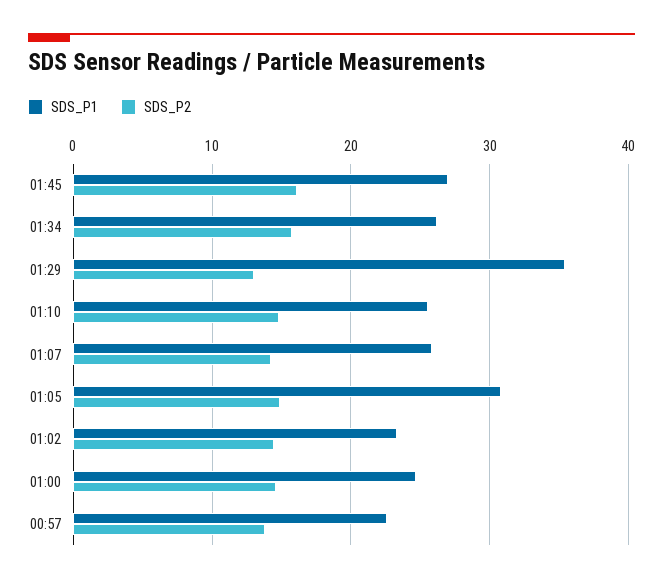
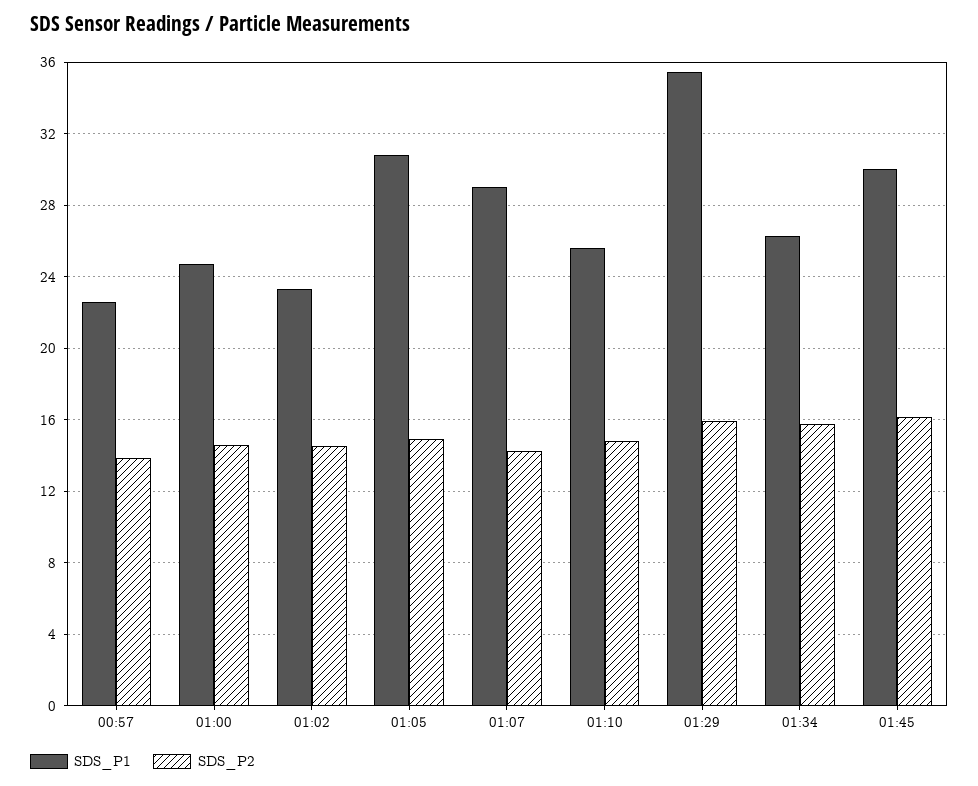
  {
    "SDS_P1": {
-     "01:45": 27,
+     "01:45": 30,
      "01:34": 26.5,
      "01:29": 35.5,
      "01:10": 25.5,
-     "01:07": 26,
+     "01:07": 29,
      "01:05": 31,
      "01:02": 23.5,
      "01:00": 24.5,
      "00:57": 22.5
    },
    "SDS_P2": {
      "01:45": 16,
      "01:34": 16,
-     "01:29": 13,
+     "01:29": 16,
      "01:10": 15,
      "01:07": 14,
      "01:05": 15,
      "01:02": 14.5,
      "01:00": 14.5,
      "00:57": 14
    }
  }

